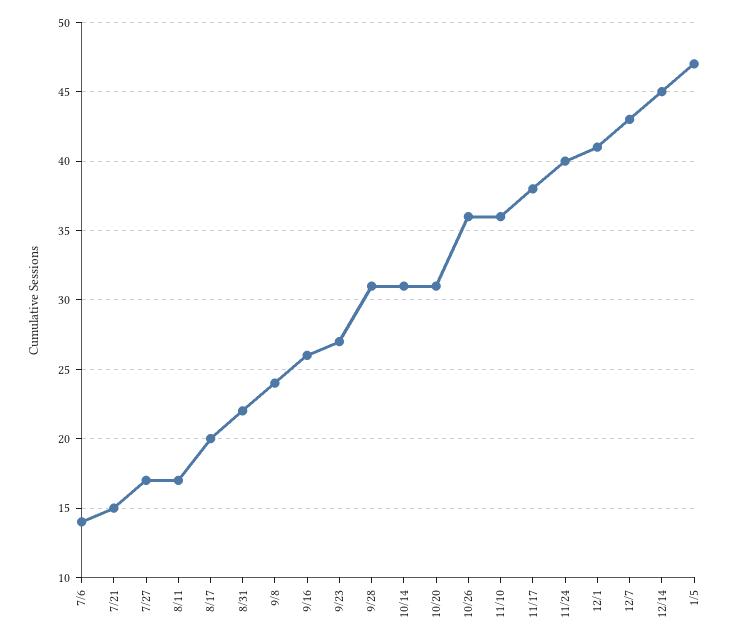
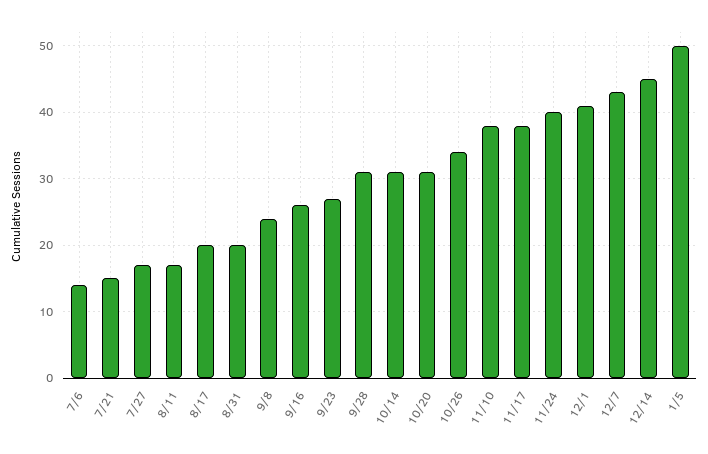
  {
    "7/6": 14,
    "7/21": 15,
    "7/27": 17,
    "8/11": 17,
    "8/17": 20,
-   "8/31": 22,
+   "8/31": 20,
    "9/8": 24,
    "9/16": 26,
    "9/23": 27,
    "9/28": 31,
    "10/14": 31,
    "10/20": 31,
-   "10/26": 36,
+   "10/26": 34,
-   "11/10": 36,
+   "11/10": 38,
    "11/17": 38,
    "11/24": 40,
    "12/1": 41,
    "12/7": 43,
    "12/14": 45,
-   "1/5": 47
+   "1/5": 50
  }

